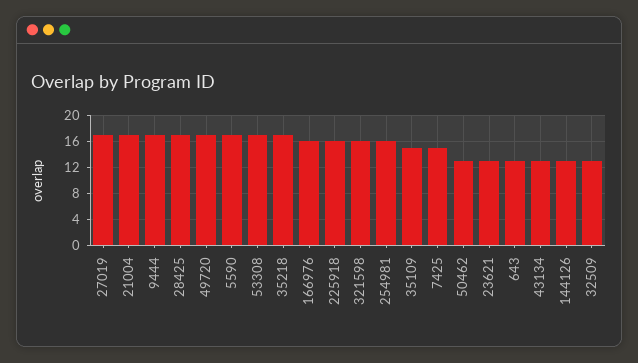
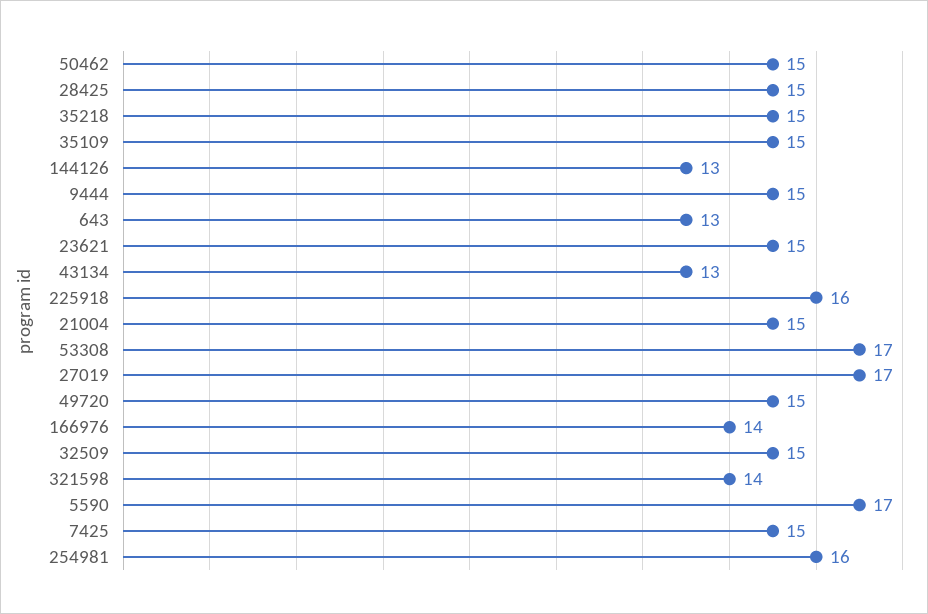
  {
    "27019": 17,
-   "21004": 17,
+   "21004": 15,
-   "9444": 17,
+   "9444": 15,
-   "28425": 17,
+   "28425": 15,
-   "49720": 17,
+   "49720": 15,
    "5590": 17,
    "53308": 17,
-   "35218": 17,
+   "35218": 15,
-   "166976": 16,
+   "166976": 14,
    "225918": 16,
-   "321598": 16,
+   "321598": 14,
    "254981": 16,
    "35109": 15,
    "7425": 15,
-   "50462": 13,
+   "50462": 15,
-   "23621": 13,
+   "23621": 15,
    "643": 13,
    "43134": 13,
    "144126": 13,
-   "32509": 13
+   "32509": 15
  }

